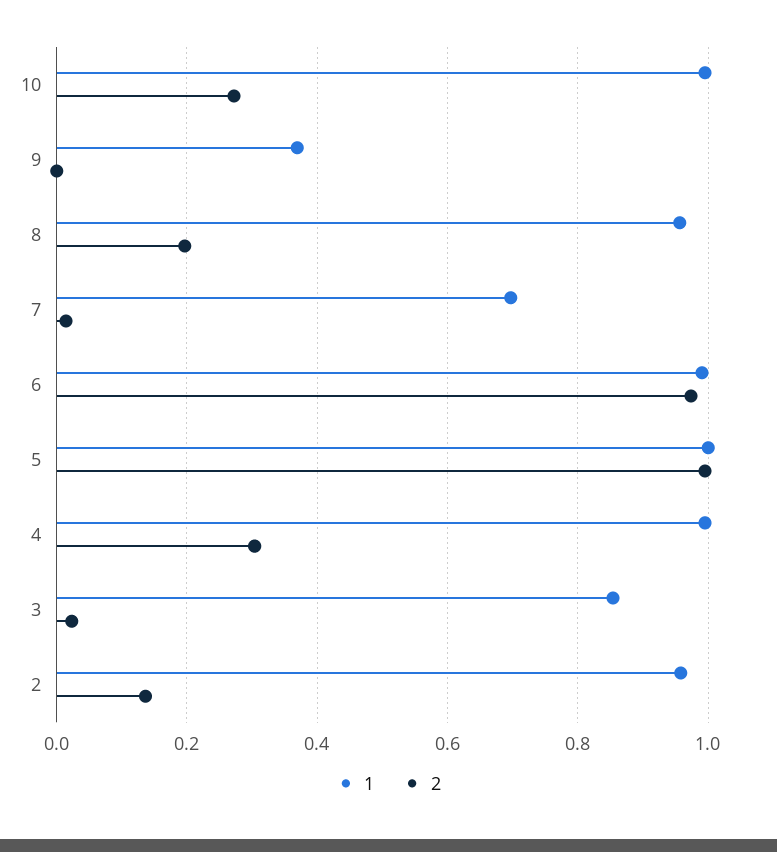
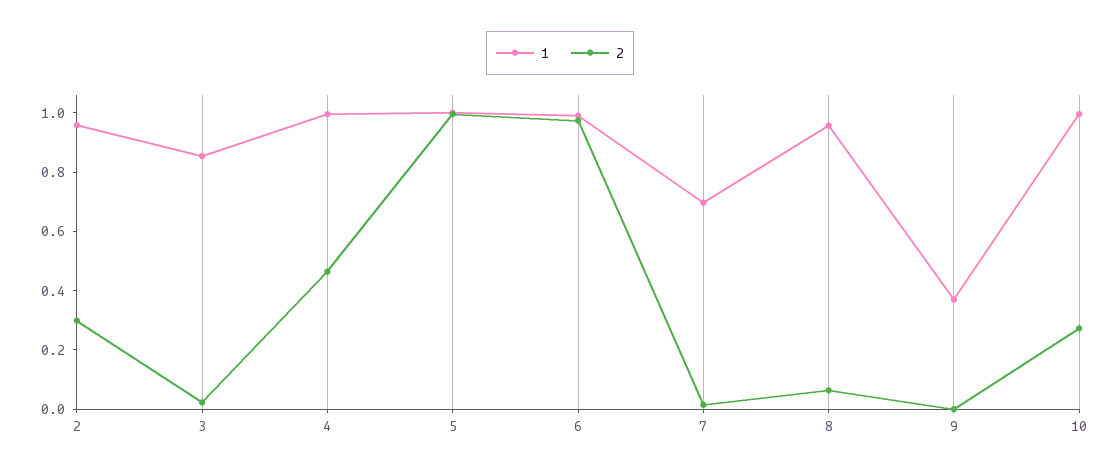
  {
    "1": {
      "10": 1,
      "9": 0.36,
      "8": 0.96,
      "7": 0.7,
      "6": 1,
      "5": 1,
      "4": 1,
      "3": 0.86,
      "2": 0.96
    },
    "2": {
      "10": 0.28,
      "9": 0,
-     "8": 0.2,
+     "8": 0.05,
      "7": 0.02,
      "6": 0.98,
      "5": 1,
-     "4": 0.3,
+     "4": 0.45,
      "3": 0.02,
-     "2": 0.14
+     "2": 0.3
    }
  }

